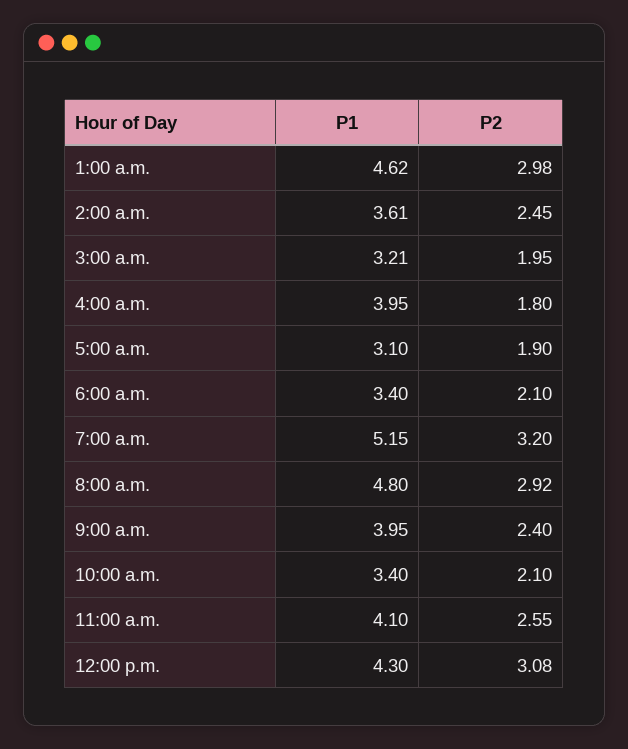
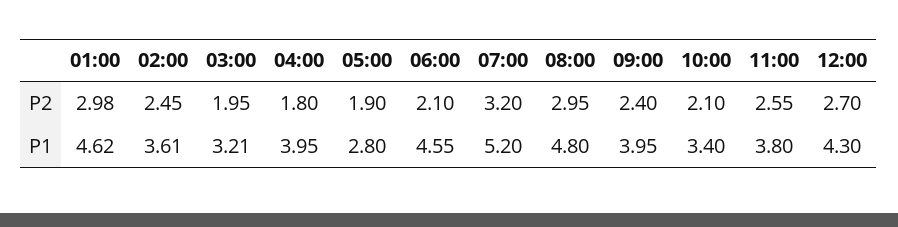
  {
    "P1": {
      "1:00 a.m.": 4.62,
      "2:00 a.m.": 3.61,
      "3:00 a.m.": 3.21,
      "4:00 a.m.": 3.95,
-     "5:00 a.m.": 3.1,
+     "5:00 a.m.": 2.8,
-     "6:00 a.m.": 3.4,
+     "6:00 a.m.": 4.55,
-     "7:00 a.m.": 5.15,
+     "7:00 a.m.": 5.2,
      "8:00 a.m.": 4.8,
      "9:00 a.m.": 3.95,
      "10:00 a.m.": 3.4,
-     "11:00 a.m.": 4.1,
+     "11:00 a.m.": 3.8,
      "12:00 p.m.": 4.3
    },
    "P2": {
      "1:00 a.m.": 2.98,
      "2:00 a.m.": 2.45,
      "3:00 a.m.": 1.95,
      "4:00 a.m.": 1.8,
      "5:00 a.m.": 1.9,
      "6:00 a.m.": 2.1,
      "7:00 a.m.": 3.2,
-     "8:00 a.m.": 2.92,
+     "8:00 a.m.": 2.95,
      "9:00 a.m.": 2.4,
      "10:00 a.m.": 2.1,
      "11:00 a.m.": 2.55,
-     "12:00 p.m.": 3.08
+     "12:00 p.m.": 2.7
    }
  }

